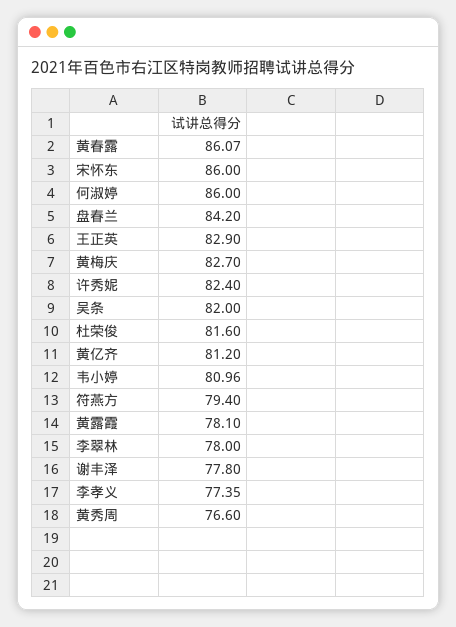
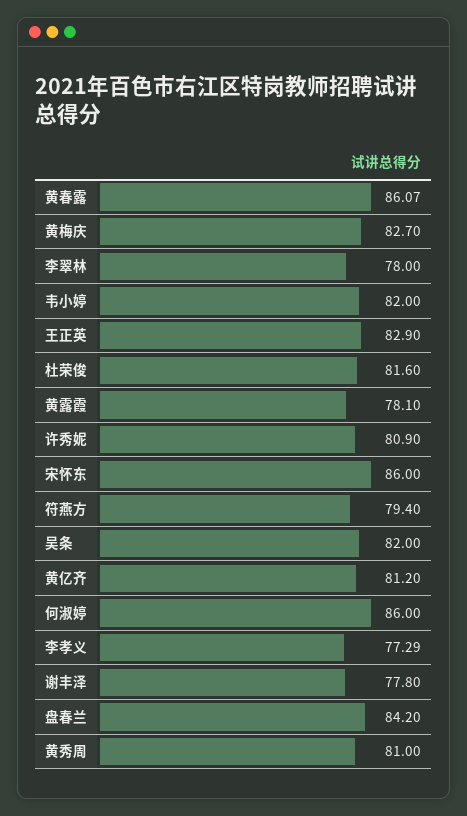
  {
    "黄春露": 86.07,
    "宋怀东": 86,
    "何淑婷": 86,
    "盘春兰": 84.2,
    "王正英": 82.9,
    "黄梅庆": 82.7,
-   "许秀妮": 82.4,
+   "许秀妮": 80.9,
    "吴条": 82,
    "杜荣俊": 81.6,
    "黄亿齐": 81.2,
-   "韦小婷": 80.96,
+   "韦小婷": 82,
    "符燕方": 79.4,
    "黄露霞": 78.1,
    "李翠林": 78,
    "谢丰泽": 77.8,
-   "李孝义": 77.35,
+   "李孝义": 77.29,
-   "黄秀周": 76.6
+   "黄秀周": 81
  }

